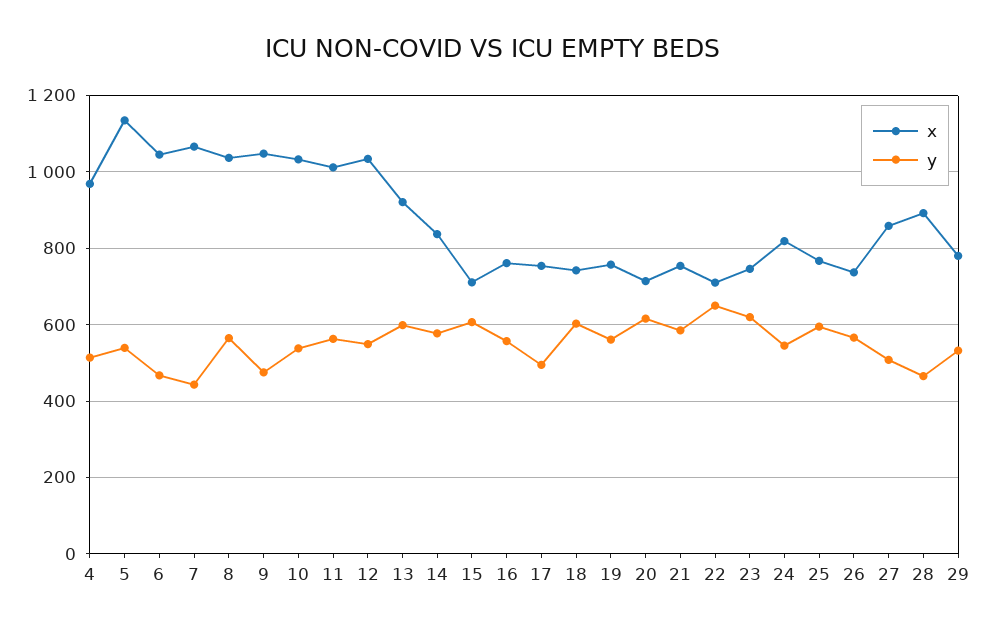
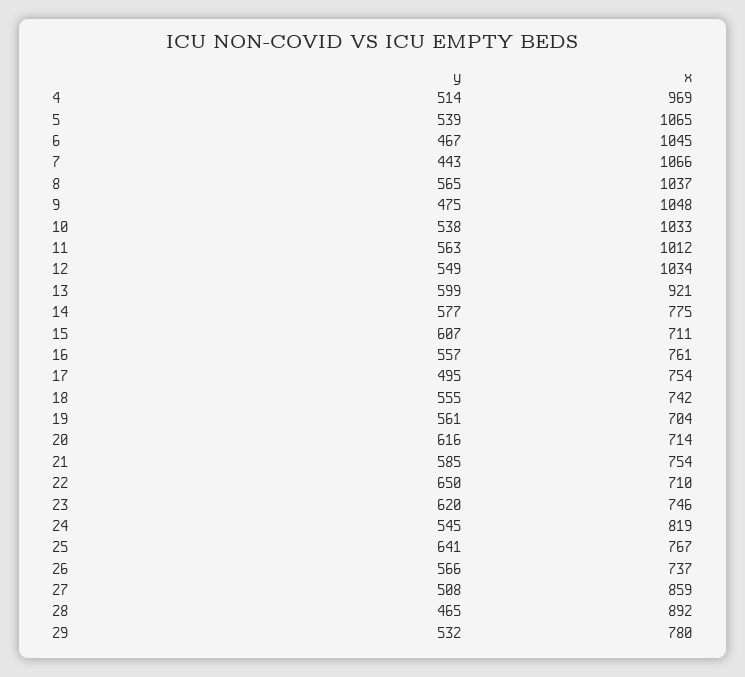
  {
    "x": {
      "4": 969,
-     "5": 1140,
+     "5": 1065,
      "6": 1045,
      "7": 1066,
      "8": 1037,
      "9": 1048,
      "10": 1033,
      "11": 1012,
      "12": 1034,
      "13": 921,
-     "14": 840,
+     "14": 775,
      "15": 711,
      "16": 761,
      "17": 754,
      "18": 742,
-     "19": 760,
+     "19": 704,
      "20": 714,
      "21": 754,
      "22": 710,
      "23": 746,
      "24": 819,
      "25": 767,
      "26": 737,
      "27": 859,
      "28": 892,
      "29": 780
    },
    "y": {
      "4": 514,
      "5": 539,
      "6": 467,
      "7": 443,
      "8": 565,
      "9": 475,
      "10": 538,
      "11": 563,
      "12": 549,
      "13": 599,
      "14": 577,
      "15": 607,
      "16": 557,
      "17": 495,
-     "18": 600,
+     "18": 555,
      "19": 561,
      "20": 616,
      "21": 585,
      "22": 650,
      "23": 620,
      "24": 545,
-     "25": 600,
+     "25": 641,
      "26": 566,
      "27": 508,
      "28": 465,
      "29": 532
    }
  }

